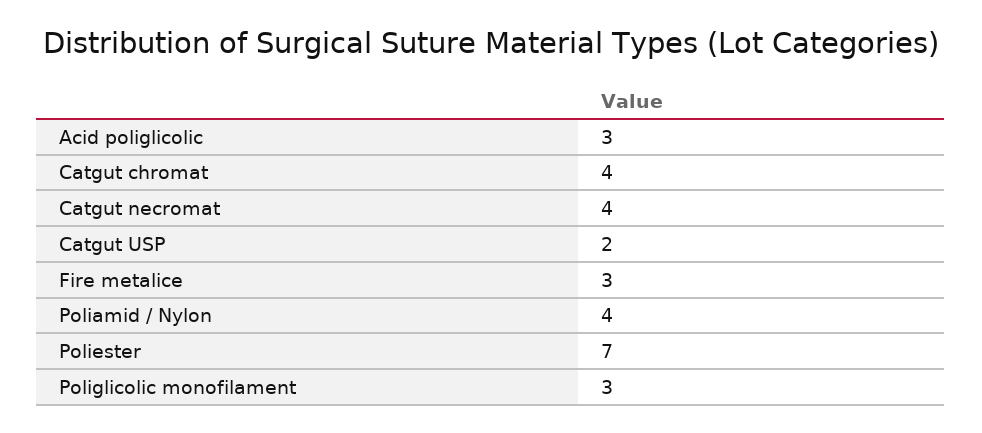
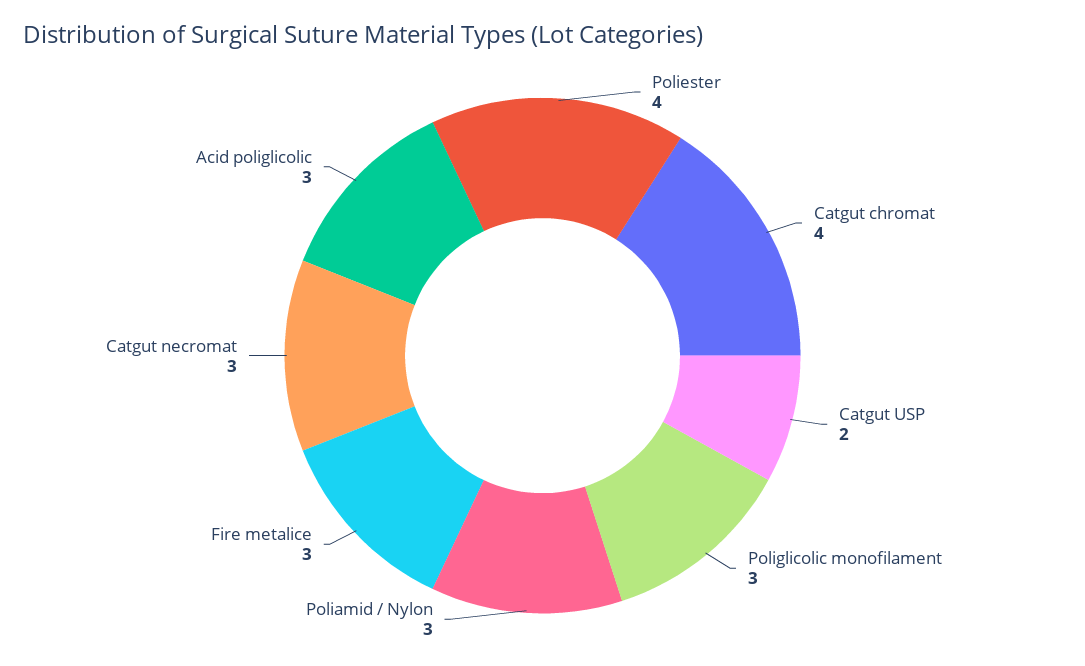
  {
    "Acid poliglicolic": 3,
    "Catgut chromat": 4,
-   "Catgut necromat": 4,
+   "Catgut necromat": 3,
    "Catgut USP": 2,
    "Fire metalice": 3,
-   "Poliamid / Nylon": 4,
+   "Poliamid / Nylon": 3,
-   "Poliester": 7,
+   "Poliester": 4,
    "Poliglicolic monofilament": 3
  }

